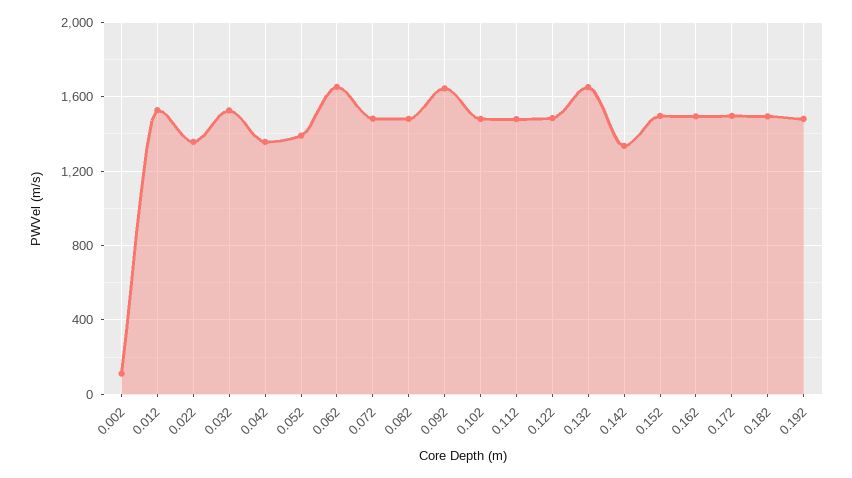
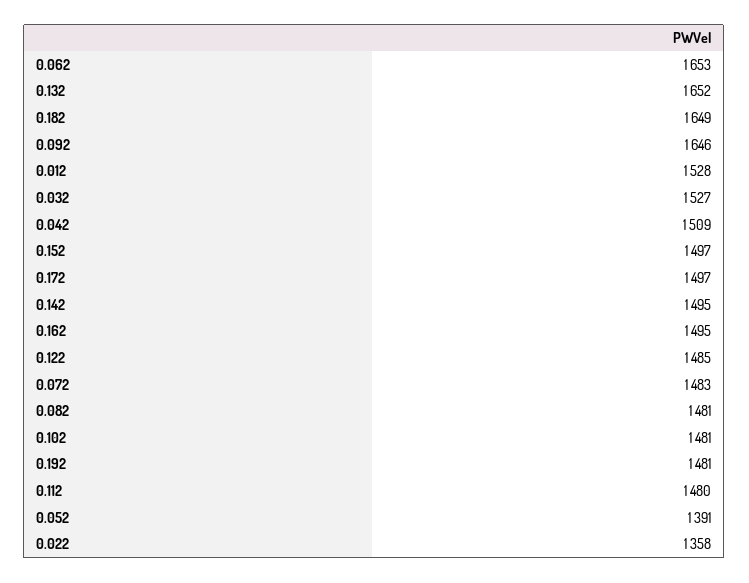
  {
-   "0.002": 100,
    "0.012": 1528,
    "0.022": 1358,
    "0.032": 1527,
-   "0.042": 1350,
+   "0.042": 1509,
    "0.052": 1391,
    "0.062": 1653,
    "0.072": 1483,
    "0.082": 1481,
    "0.092": 1646,
    "0.102": 1481,
    "0.112": 1480,
    "0.122": 1485,
    "0.132": 1652,
-   "0.142": 1350,
+   "0.142": 1495,
    "0.152": 1497,
    "0.162": 1495,
    "0.172": 1497,
-   "0.182": 1500,
+   "0.182": 1649,
    "0.192": 1481
  }

